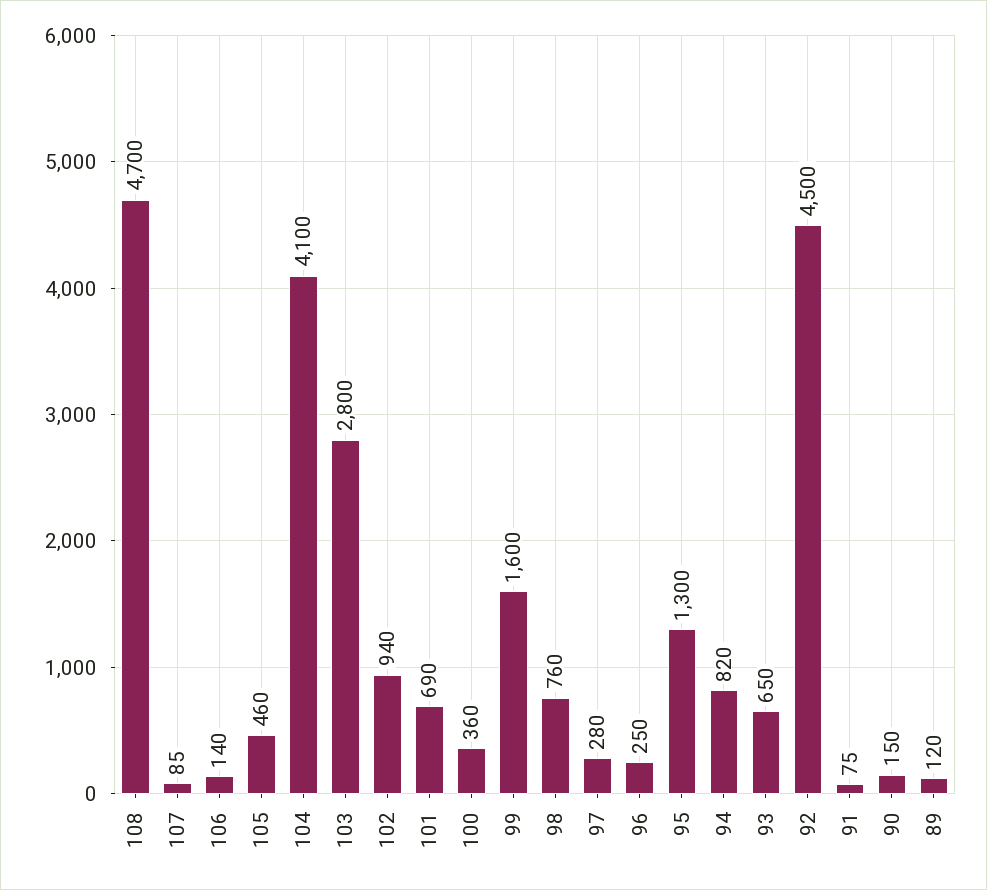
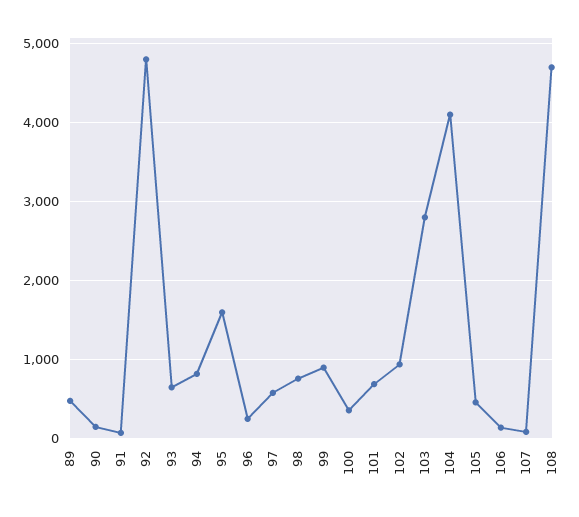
  {
    "108": 4700,
    "107": 85,
    "106": 140,
    "105": 460,
    "104": 4100,
    "103": 2800,
    "102": 940,
    "101": 690,
    "100": 360,
-   "99": 1600,
+   "99": 900,
    "98": 760,
-   "97": 280,
+   "97": 600,
    "96": 250,
-   "95": 1300,
+   "95": 1600,
    "94": 820,
    "93": 650,
-   "92": 4500,
+   "92": 4800,
    "91": 75,
    "90": 150,
-   "89": 120
+   "89": 500
  }

